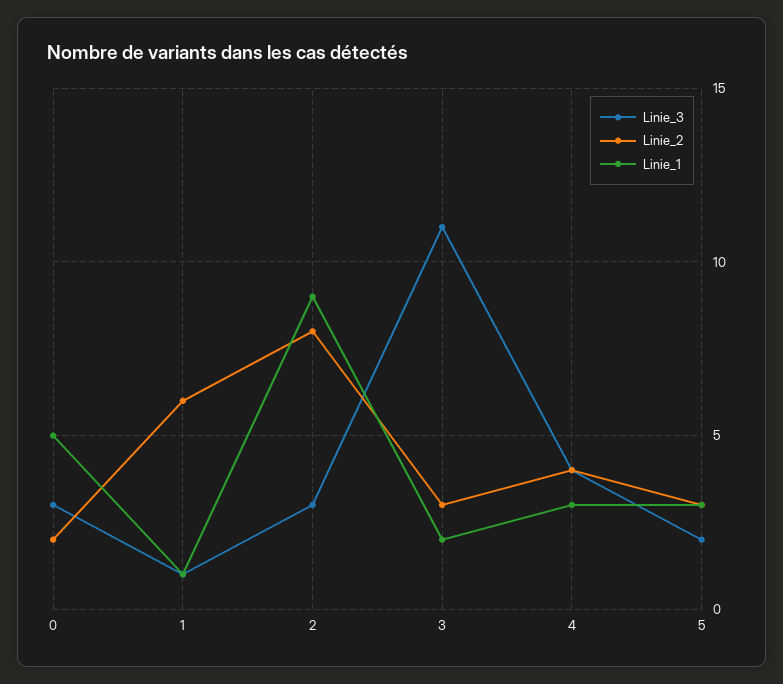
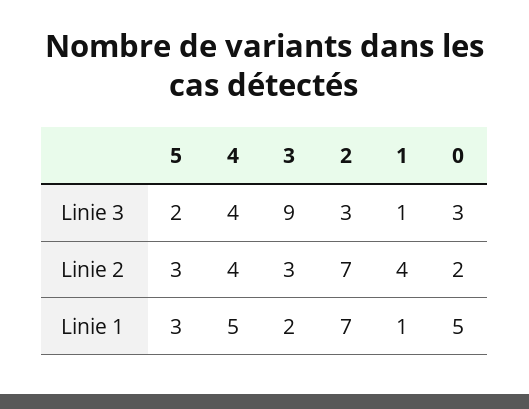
  {
    "Linie_3": {
      "0": 3,
      "1": 1,
      "2": 3,
-     "3": 11,
+     "3": 9,
      "4": 4,
      "5": 2
    },
    "Linie_2": {
      "0": 2,
-     "1": 6,
+     "1": 4,
-     "2": 8,
+     "2": 7,
      "3": 3,
      "4": 4,
      "5": 3
    },
    "Linie_1": {
      "0": 5,
      "1": 1,
-     "2": 9,
+     "2": 7,
      "3": 2,
-     "4": 3,
+     "4": 5,
      "5": 3
    }
  }

